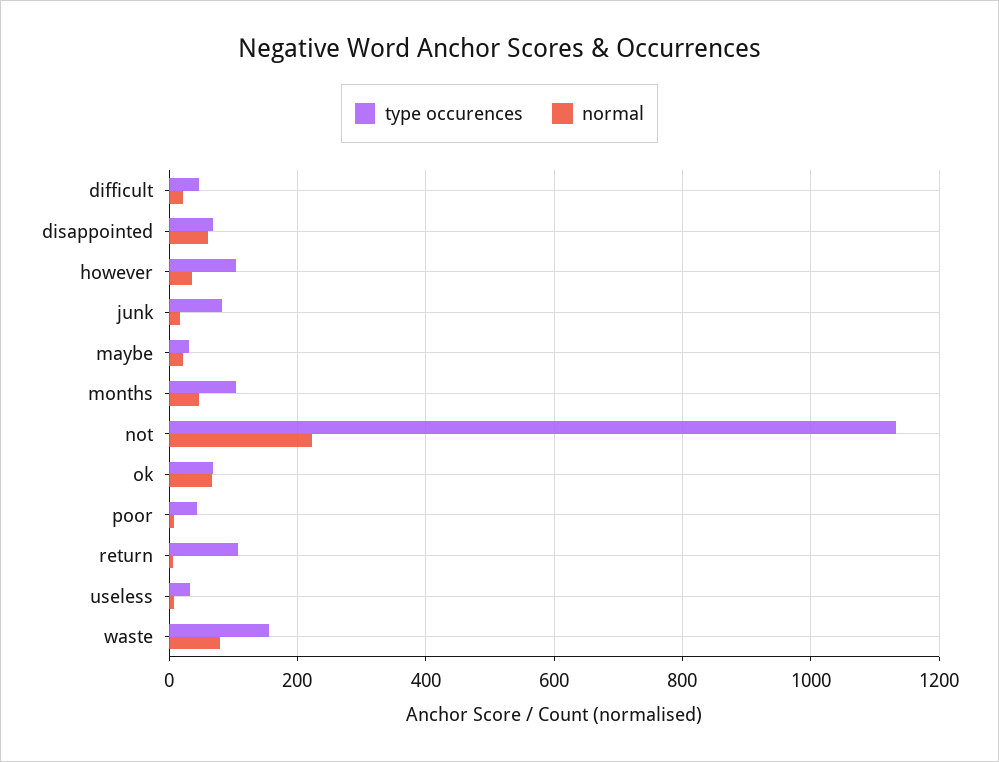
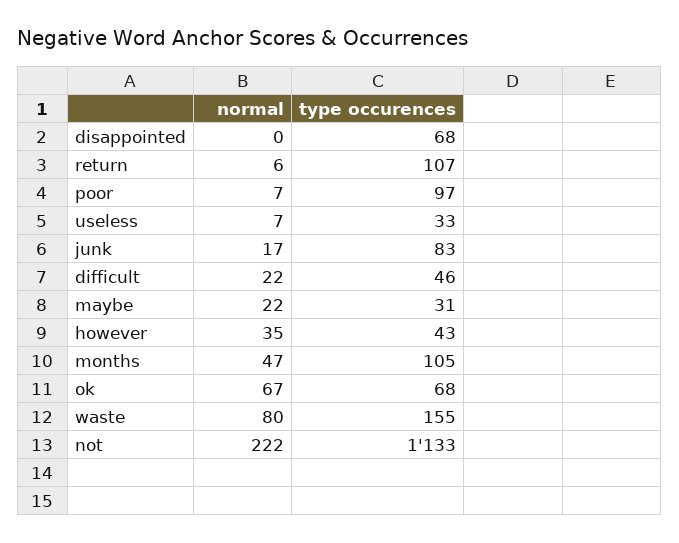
  {
    "type occurences": {
      "difficult": 46,
      "disappointed": 68,
-     "however": 100,
+     "however": 43,
      "junk": 83,
      "maybe": 31,
      "months": 105,
      "not": 1133,
      "ok": 68,
-     "poor": 40,
+     "poor": 97,
      "return": 107,
      "useless": 33,
      "waste": 155
    },
    "normal": {
      "difficult": 22,
-     "disappointed": 60,
+     "disappointed": 0,
      "however": 35,
      "junk": 17,
      "maybe": 22,
      "months": 47,
      "not": 222,
      "ok": 67,
      "poor": 7,
      "return": 6,
      "useless": 7,
      "waste": 80
    }
  }

